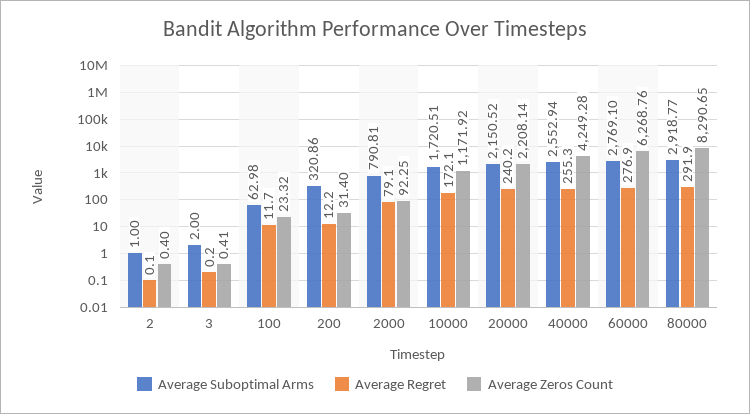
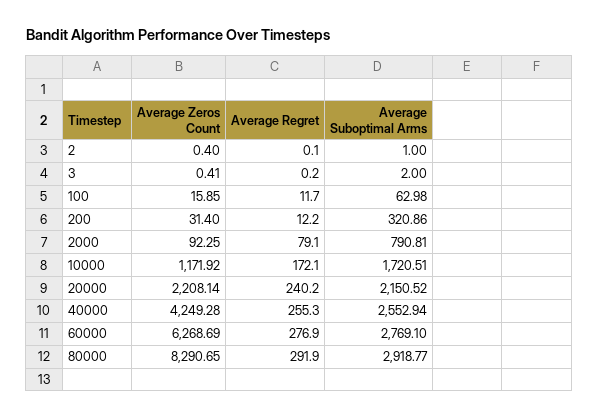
  {
    "Average Suboptimal Arms": {
      "2": 1,
      "3": 2,
      "100": 62.98,
      "200": 320.86,
      "2000": 790.81,
      "10000": 1720.51,
      "20000": 2150.52,
      "40000": 2552.94,
      "60000": 2769.1,
      "80000": 2918.77
    },
    "Average Regret": {
      "2": 0.1,
      "3": 0.2,
      "100": 11.7,
      "200": 12.2,
      "2000": 79.1,
      "10000": 172.1,
      "20000": 240.2,
      "40000": 255.3,
      "60000": 276.9,
      "80000": 291.9
    },
    "Average Zeros Count": {
      "2": 0.4,
      "3": 0.41,
-     "100": 23.32,
+     "100": 15.85,
      "200": 31.4,
      "2000": 92.25,
      "10000": 1171.92,
      "20000": 2208.14,
      "40000": 4249.28,
-     "60000": 6268.76,
+     "60000": 6268.69,
      "80000": 8290.65
    }
  }

